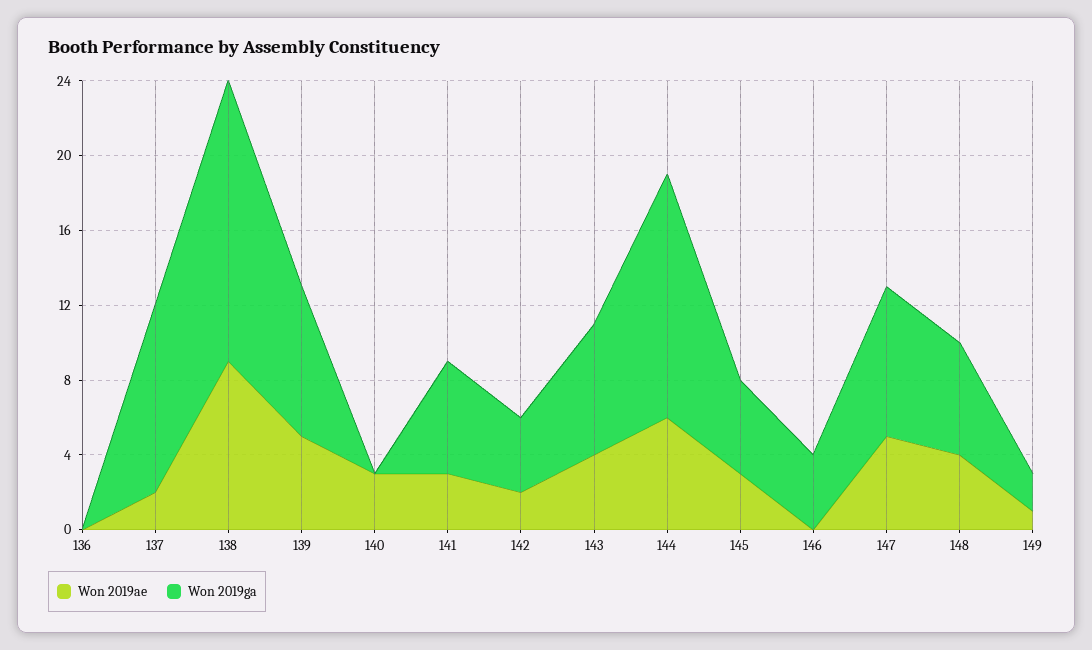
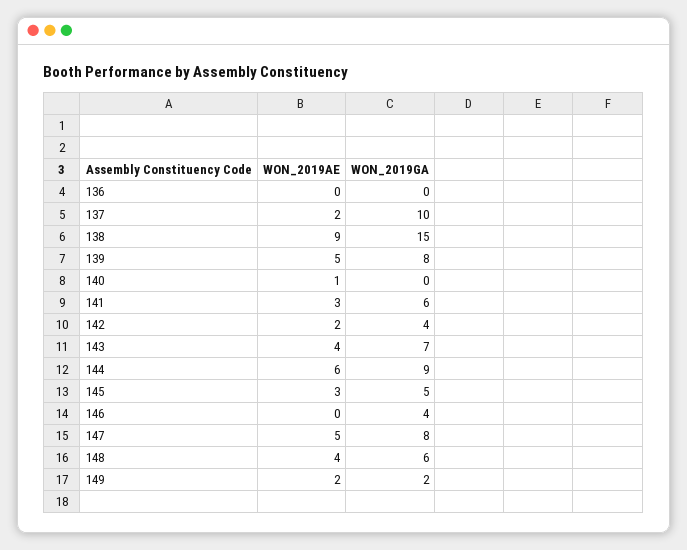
  {
    "Won 2019ae": {
      "136": 0,
      "137": 2,
      "138": 9,
      "139": 5,
-     "140": 3,
+     "140": 1,
      "141": 3,
      "142": 2,
      "143": 4,
      "144": 6,
      "145": 3,
      "146": 0,
      "147": 5,
      "148": 4,
-     "149": 1
+     "149": 2
    },
    "Won 2019ga": {
      "136": 0,
      "137": 10,
      "138": 15,
      "139": 8,
      "140": 0,
      "141": 6,
      "142": 4,
      "143": 7,
-     "144": 13,
+     "144": 9,
      "145": 5,
      "146": 4,
      "147": 8,
      "148": 6,
      "149": 2
    }
  }

